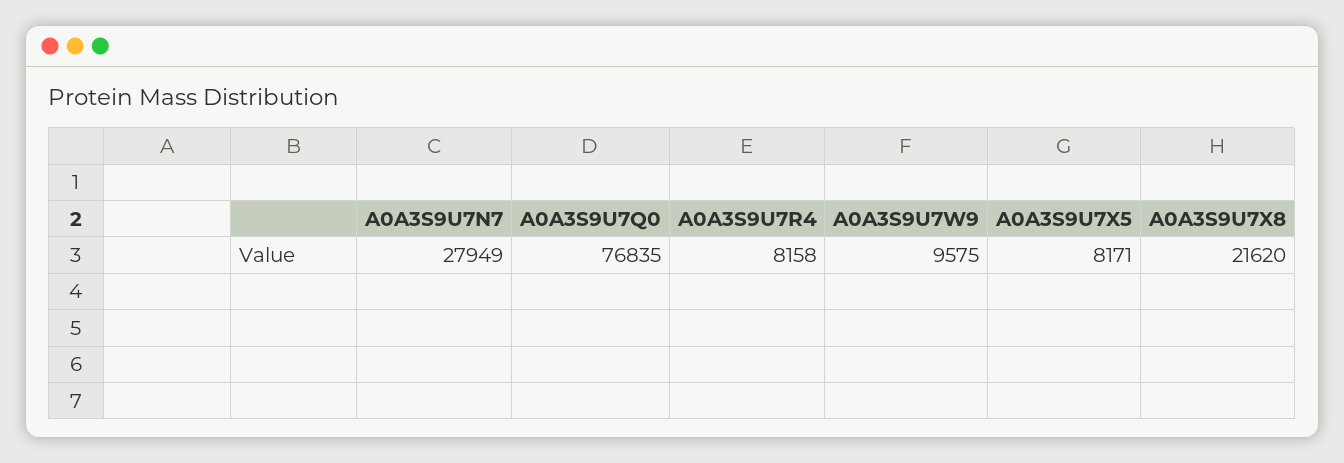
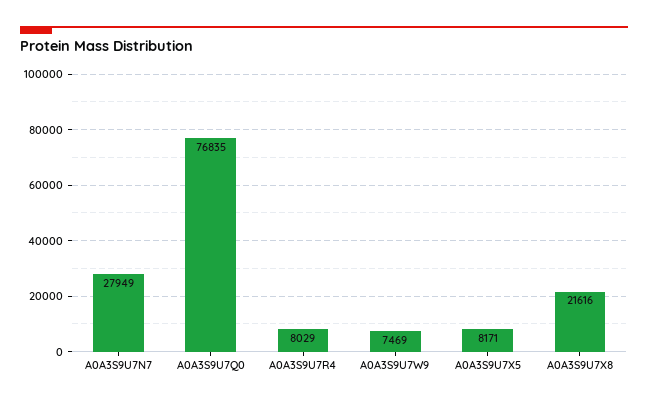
  {
    "A0A3S9U7N7": 27949,
    "A0A3S9U7Q0": 76835,
-   "A0A3S9U7R4": 8158,
+   "A0A3S9U7R4": 8029,
-   "A0A3S9U7W9": 9575,
+   "A0A3S9U7W9": 7469,
    "A0A3S9U7X5": 8171,
-   "A0A3S9U7X8": 21620
+   "A0A3S9U7X8": 21616
  }

